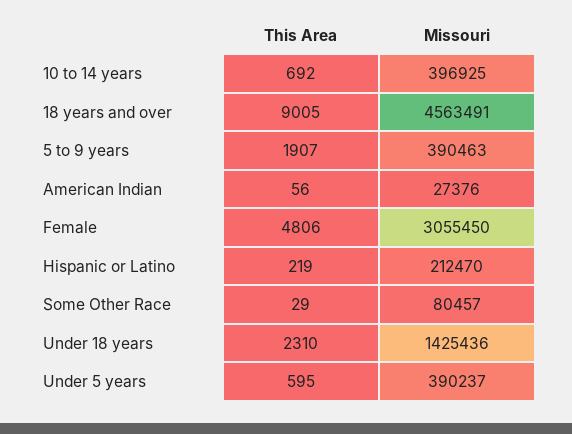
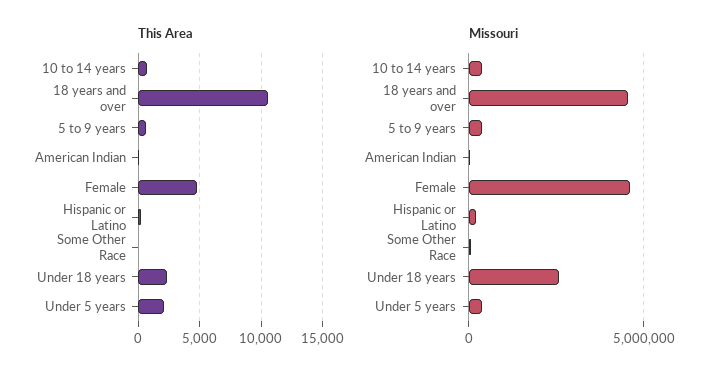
  {
    "This Area": {
      "10 to 14 years": 692,
-     "18 years and over": 9005,
+     "18 years and over": 10500,
-     "5 to 9 years": 1907,
+     "5 to 9 years": 500,
      "American Indian": 56,
      "Female": 4806,
      "Hispanic or Latino": 219,
      "Some Other Race": 29,
      "Under 18 years": 2310,
-     "Under 5 years": 595
+     "Under 5 years": 2000
    },
    "Missouri": {
      "10 to 14 years": 396925,
      "18 years and over": 4563491,
      "5 to 9 years": 390463,
      "American Indian": 27376,
-     "Female": 3055450,
+     "Female": 4500000,
      "Hispanic or Latino": 212470,
      "Some Other Race": 80457,
-     "Under 18 years": 1425436,
+     "Under 18 years": 2500000,
      "Under 5 years": 390237
    }
  }

